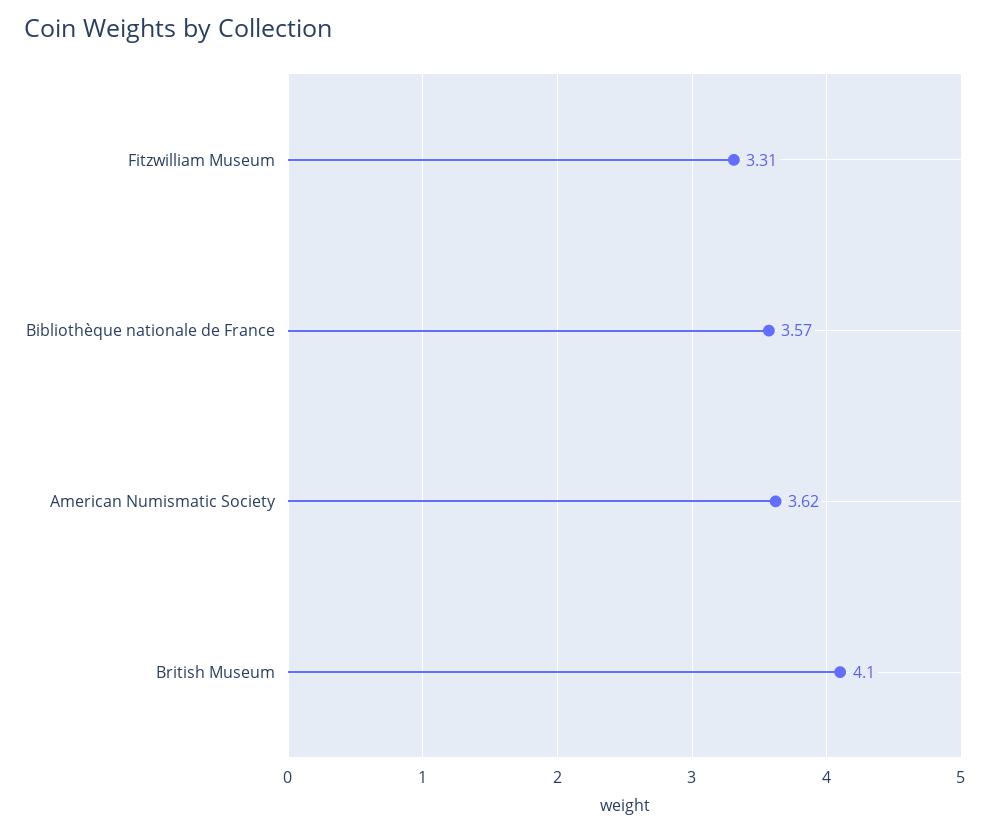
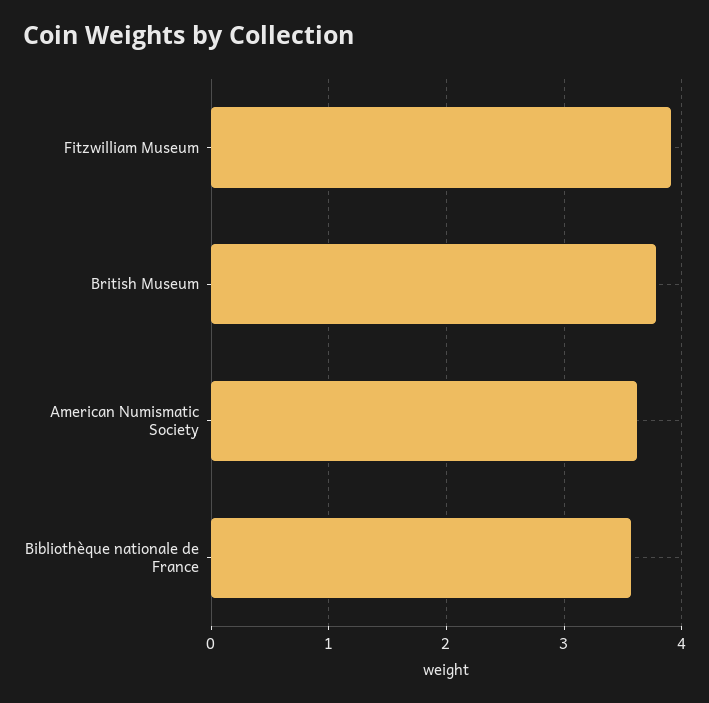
  {
-   "Fitzwilliam Museum": 3.31,
+   "Fitzwilliam Museum": 3.9,
    "Bibliothèque nationale de France": 3.57,
    "American Numismatic Society": 3.62,
-   "British Museum": 4.1
+   "British Museum": 3.8
  }

